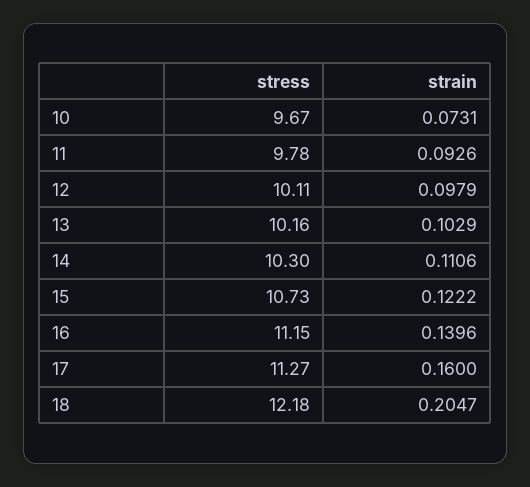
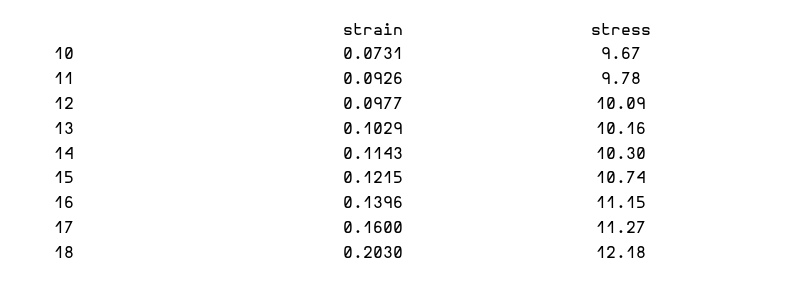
  {
    "stress": {
      "10": 9.67,
      "11": 9.78,
-     "12": 10.11,
+     "12": 10.09,
      "13": 10.16,
      "14": 10.3,
-     "15": 10.73,
+     "15": 10.74,
      "16": 11.15,
      "17": 11.27,
      "18": 12.18
    },
    "strain": {
      "10": 0.0731,
      "11": 0.0926,
-     "12": 0.0979,
+     "12": 0.0977,
      "13": 0.1029,
-     "14": 0.1106,
+     "14": 0.1143,
-     "15": 0.1222,
+     "15": 0.1215,
      "16": 0.1396,
      "17": 0.16,
-     "18": 0.2047
+     "18": 0.203
    }
  }

